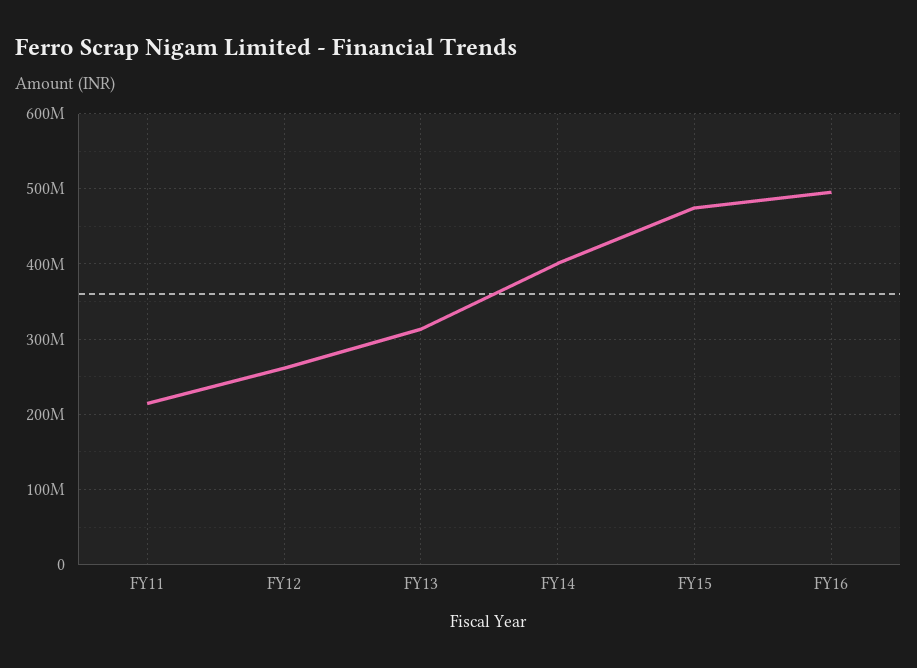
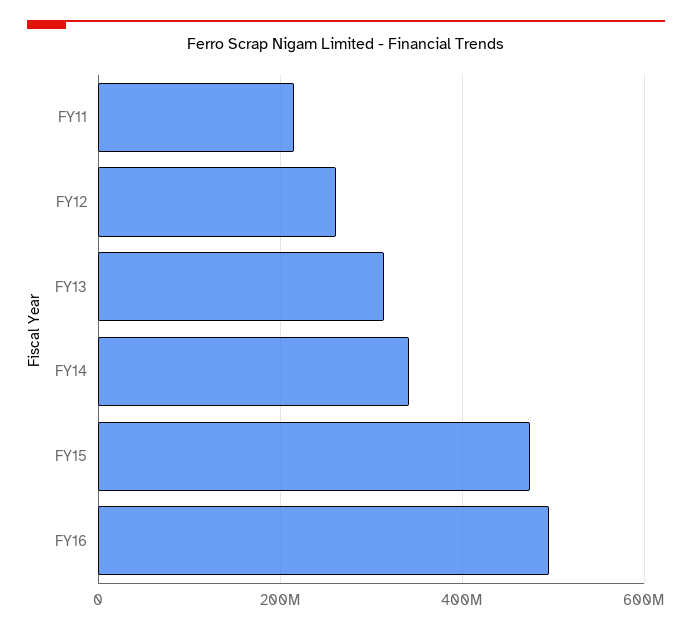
  {
    "FY11": 210000000,
    "FY12": 260000000,
    "FY13": 310000000,
-   "FY14": 400000000,
+   "FY14": 340000000,
    "FY15": 470000000,
    "FY16": 500000000
  }

